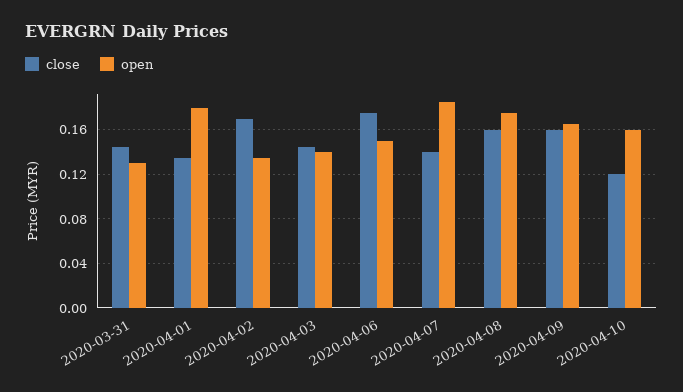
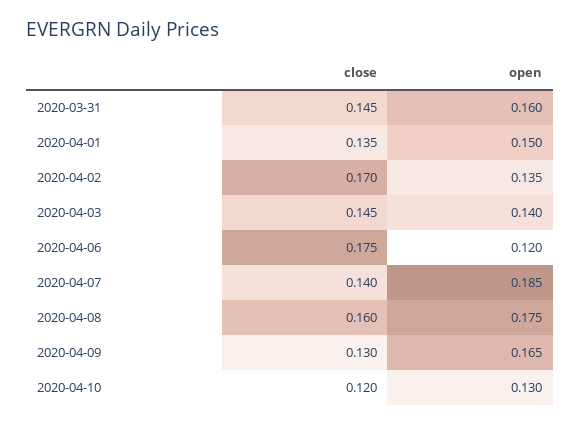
  {
    "close": {
      "2020-03-31": 0.145,
      "2020-04-01": 0.135,
      "2020-04-02": 0.17,
      "2020-04-03": 0.145,
      "2020-04-06": 0.175,
      "2020-04-07": 0.14,
      "2020-04-08": 0.16,
-     "2020-04-09": 0.16,
+     "2020-04-09": 0.13,
      "2020-04-10": 0.12
    },
    "open": {
-     "2020-03-31": 0.13,
+     "2020-03-31": 0.16,
-     "2020-04-01": 0.18,
+     "2020-04-01": 0.15,
      "2020-04-02": 0.135,
      "2020-04-03": 0.14,
-     "2020-04-06": 0.15,
+     "2020-04-06": 0.12,
      "2020-04-07": 0.185,
      "2020-04-08": 0.175,
      "2020-04-09": 0.165,
-     "2020-04-10": 0.16
+     "2020-04-10": 0.13
    }
  }

